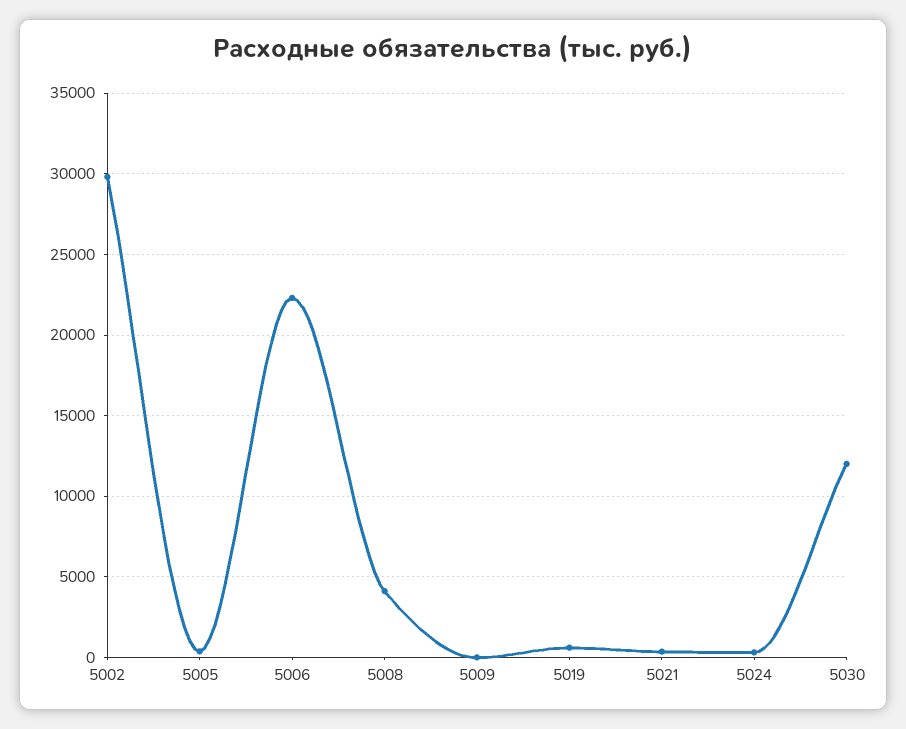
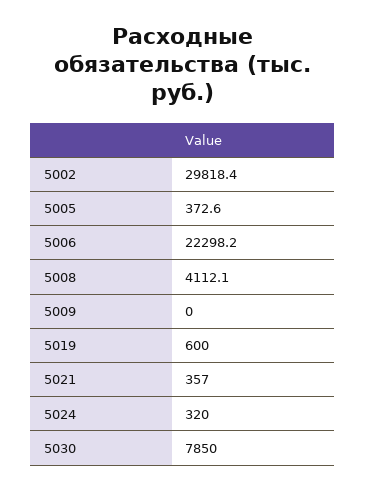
  {
    "5002": 29818.4,
    "5005": 372.6,
    "5006": 22298.2,
    "5008": 4112.1,
    "5009": 0,
    "5019": 600,
    "5021": 357,
    "5024": 320,
-   "5030": 12000
+   "5030": 7850
  }

